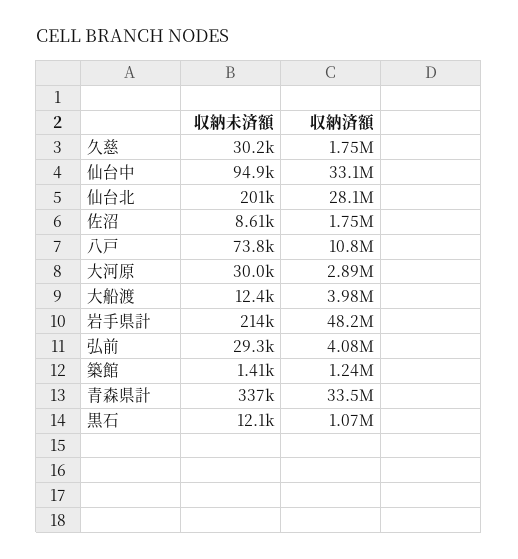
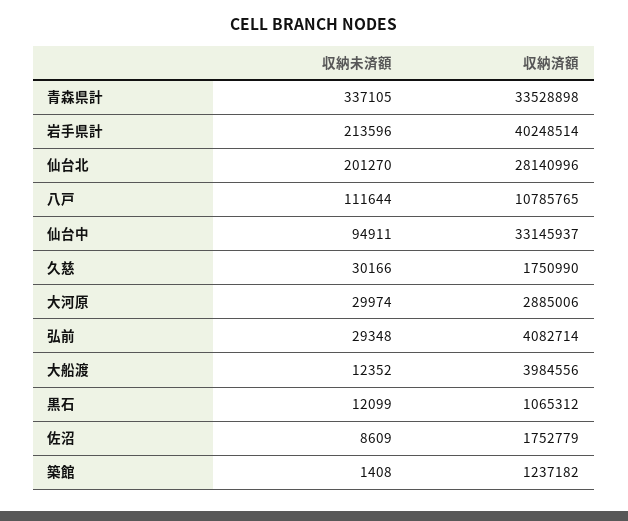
  {
    "収納未済額": {
      "久慈": 30166,
      "仙台中": 94911,
      "仙台北": 201270,
      "佐沼": 8609,
-     "八戸": 73800,
+     "八戸": 111644,
      "大河原": 29974,
      "大船渡": 12352,
      "岩手県計": 213596,
      "弘前": 29348,
      "築館": 1408,
      "青森県計": 337105,
      "黒石": 12099
    },
    "収納済額": {
      "久慈": 1750990,
      "仙台中": 33145937,
      "仙台北": 28140996,
      "佐沼": 1752779,
      "八戸": 10785765,
      "大河原": 2885006,
      "大船渡": 3984556,
-     "岩手県計": 48200000,
+     "岩手県計": 40248514,
      "弘前": 4082714,
      "築館": 1237182,
      "青森県計": 33528898,
      "黒石": 1065312
    }
  }

